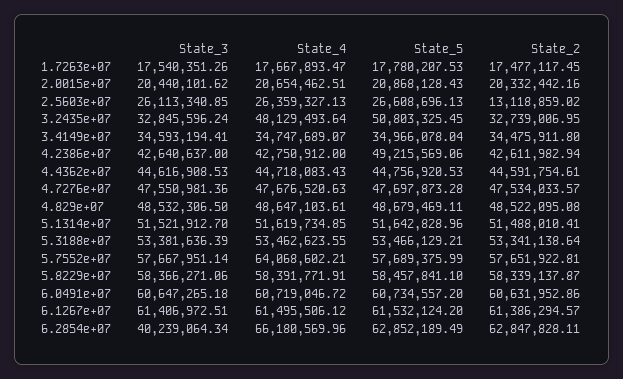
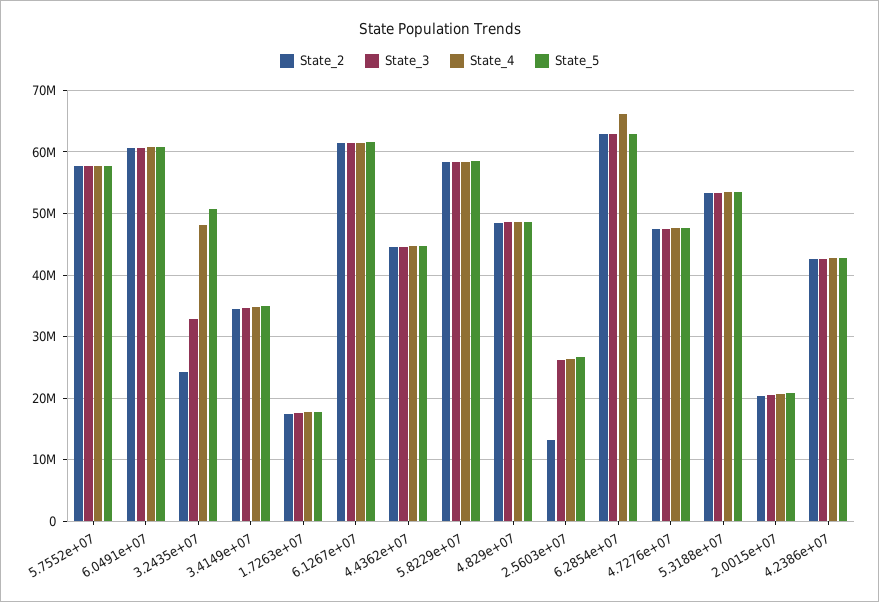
  {
    "State_3": {
      "1.7263e+07": 17540351.26,
      "2.0015e+07": 20440101.62,
      "2.5603e+07": 26113340.85,
      "3.2435e+07": 32845596.24,
      "3.4149e+07": 34593194.41,
      "4.2386e+07": 42640637,
      "4.4362e+07": 44616908.53,
      "4.7276e+07": 47550981.36,
      "4.829e+07": 48532306.5,
-     "5.1314e+07": 51521912.7,
      "5.3188e+07": 53381636.39,
      "5.7552e+07": 57667951.14,
      "5.8229e+07": 58366271.06,
      "6.0491e+07": 60647265.18,
      "6.1267e+07": 61406972.51,
-     "6.2854e+07": 40239064.34
+     "6.2854e+07": 63000000
    },
    "State_4": {
      "1.7263e+07": 17667893.47,
      "2.0015e+07": 20654462.51,
      "2.5603e+07": 26359327.13,
      "3.2435e+07": 48129493.64,
      "3.4149e+07": 34747689.07,
      "4.2386e+07": 42750912,
      "4.4362e+07": 44718083.43,
      "4.7276e+07": 47676520.63,
      "4.829e+07": 48647103.61,
-     "5.1314e+07": 51619734.85,
      "5.3188e+07": 53462623.55,
-     "5.7552e+07": 64068602.21,
+     "5.7552e+07": 58000000,
      "5.8229e+07": 58391771.91,
      "6.0491e+07": 60719046.72,
      "6.1267e+07": 61495506.12,
      "6.2854e+07": 66180569.96
    },
    "State_5": {
      "1.7263e+07": 17780207.53,
      "2.0015e+07": 20868128.43,
      "2.5603e+07": 26608696.13,
      "3.2435e+07": 50803325.45,
      "3.4149e+07": 34966078.04,
-     "4.2386e+07": 49215569.06,
+     "4.2386e+07": 43000000,
      "4.4362e+07": 44756920.53,
      "4.7276e+07": 47697873.28,
      "4.829e+07": 48679469.11,
-     "5.1314e+07": 51642828.96,
      "5.3188e+07": 53466129.21,
      "5.7552e+07": 57689375.99,
      "5.8229e+07": 58457841.1,
      "6.0491e+07": 60734557.2,
      "6.1267e+07": 61532124.2,
      "6.2854e+07": 62852189.49
    },
    "State_2": {
      "1.7263e+07": 17477117.45,
      "2.0015e+07": 20332442.16,
      "2.5603e+07": 13118859.02,
-     "3.2435e+07": 32739006.95,
+     "3.2435e+07": 24000000,
      "3.4149e+07": 34475911.8,
      "4.2386e+07": 42611982.94,
      "4.4362e+07": 44591754.61,
      "4.7276e+07": 47534033.57,
      "4.829e+07": 48522095.08,
-     "5.1314e+07": 51488010.41,
      "5.3188e+07": 53341138.64,
      "5.7552e+07": 57651922.81,
      "5.8229e+07": 58339137.87,
      "6.0491e+07": 60631952.86,
      "6.1267e+07": 61386294.57,
      "6.2854e+07": 62847828.11
    }
  }

